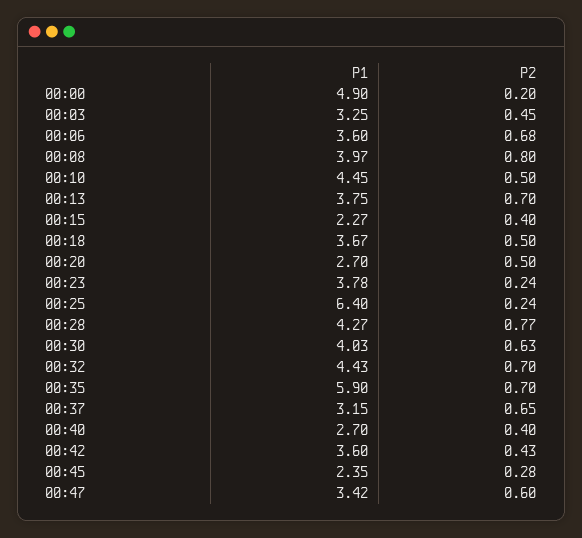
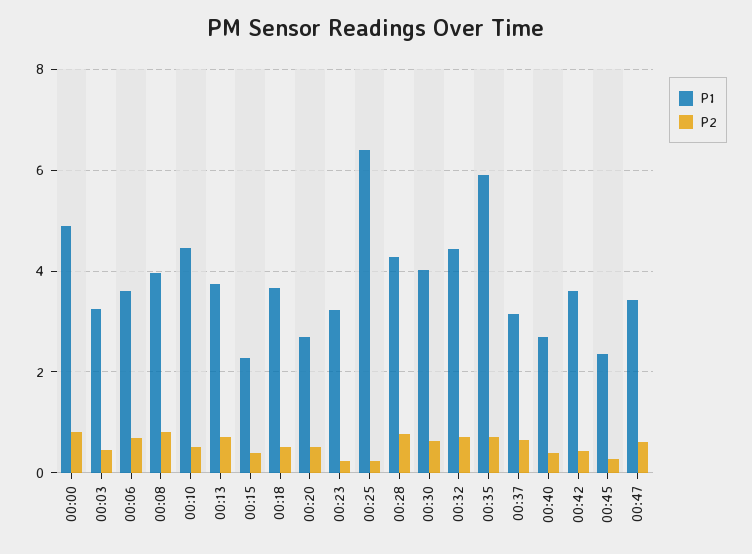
  {
    "P1": {
      "00:00": 4.9,
      "00:03": 3.25,
      "00:06": 3.6,
      "00:08": 3.97,
      "00:10": 4.45,
      "00:13": 3.75,
      "00:15": 2.27,
      "00:18": 3.67,
      "00:20": 2.7,
-     "00:23": 3.78,
+     "00:23": 3.2,
      "00:25": 6.4,
      "00:28": 4.27,
      "00:30": 4.03,
      "00:32": 4.43,
      "00:35": 5.9,
      "00:37": 3.15,
      "00:40": 2.7,
      "00:42": 3.6,
      "00:45": 2.35,
      "00:47": 3.42
    },
    "P2": {
-     "00:00": 0.2,
+     "00:00": 0.8,
      "00:03": 0.45,
      "00:06": 0.68,
      "00:08": 0.8,
      "00:10": 0.5,
      "00:13": 0.7,
      "00:15": 0.4,
      "00:18": 0.5,
      "00:20": 0.5,
      "00:23": 0.24,
      "00:25": 0.24,
      "00:28": 0.77,
      "00:30": 0.63,
      "00:32": 0.7,
      "00:35": 0.7,
      "00:37": 0.65,
      "00:40": 0.4,
      "00:42": 0.43,
      "00:45": 0.28,
      "00:47": 0.6
    }
  }

